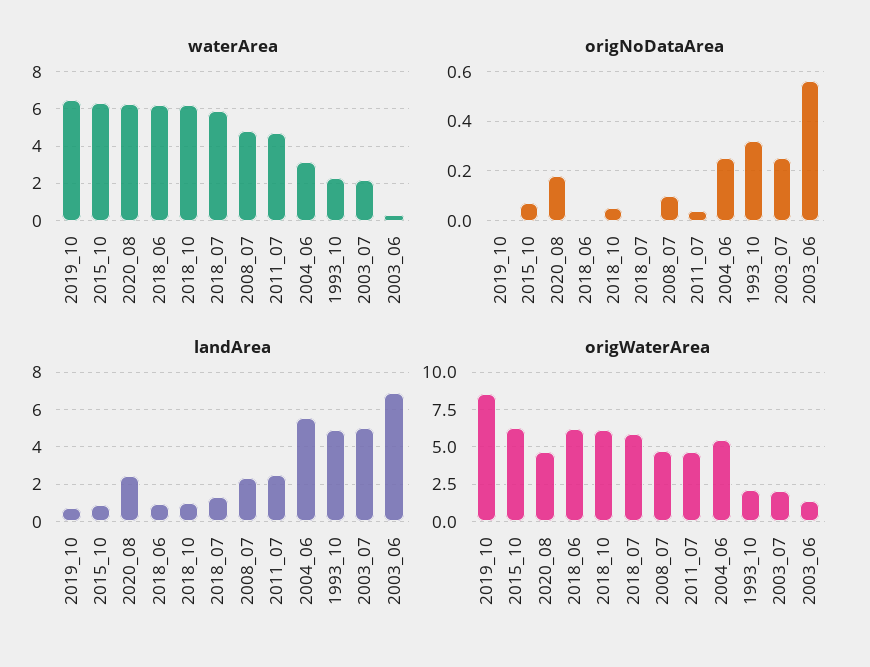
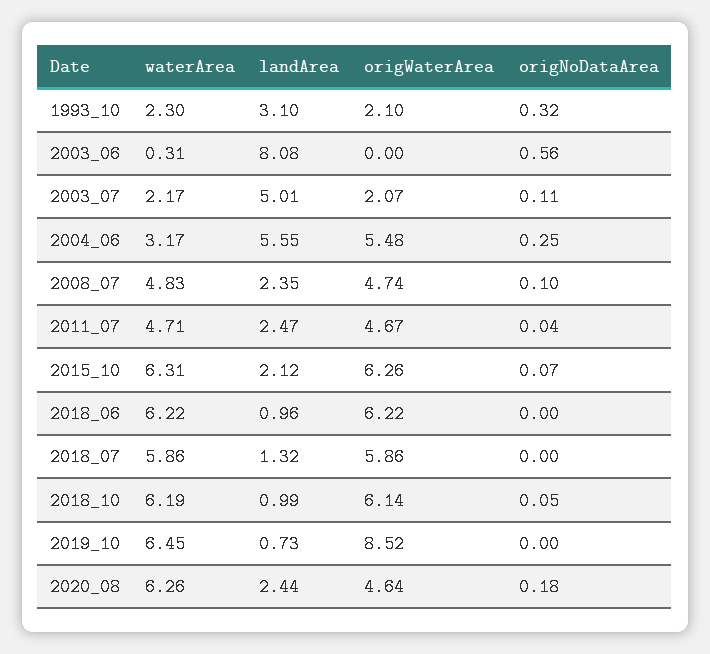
  {
    "waterArea": {
      "2019_10": 6.45,
      "2015_10": 6.31,
      "2020_08": 6.26,
      "2018_06": 6.22,
      "2018_10": 6.19,
      "2018_07": 5.86,
      "2008_07": 4.83,
      "2011_07": 4.71,
      "2004_06": 3.17,
      "1993_10": 2.3,
      "2003_07": 2.17,
      "2003_06": 0.31
    },
    "origNoDataArea": {
      "2019_10": 0,
      "2015_10": 0.07,
      "2020_08": 0.18,
      "2018_06": 0,
      "2018_10": 0.05,
      "2018_07": 0,
      "2008_07": 0.1,
      "2011_07": 0.04,
      "2004_06": 0.25,
      "1993_10": 0.32,
-     "2003_07": 0.25,
+     "2003_07": 0.11,
      "2003_06": 0.56
    },
    "landArea": {
      "2019_10": 0.73,
-     "2015_10": 1,
+     "2015_10": 2.12,
      "2020_08": 2.44,
      "2018_06": 0.96,
      "2018_10": 0.99,
      "2018_07": 1.32,
      "2008_07": 2.35,
      "2011_07": 2.47,
      "2004_06": 5.55,
-     "1993_10": 5,
+     "1993_10": 3.1,
      "2003_07": 5.01,
-     "2003_06": 7
+     "2003_06": 8.08
    },
    "origWaterArea": {
      "2019_10": 8.52,
      "2015_10": 6.26,
      "2020_08": 4.64,
      "2018_06": 6.22,
      "2018_10": 6.14,
      "2018_07": 5.86,
      "2008_07": 4.74,
      "2011_07": 4.67,
      "2004_06": 5.48,
      "1993_10": 2.1,
      "2003_07": 2.07,
-     "2003_06": 1.5
+     "2003_06": 0
    }
  }

